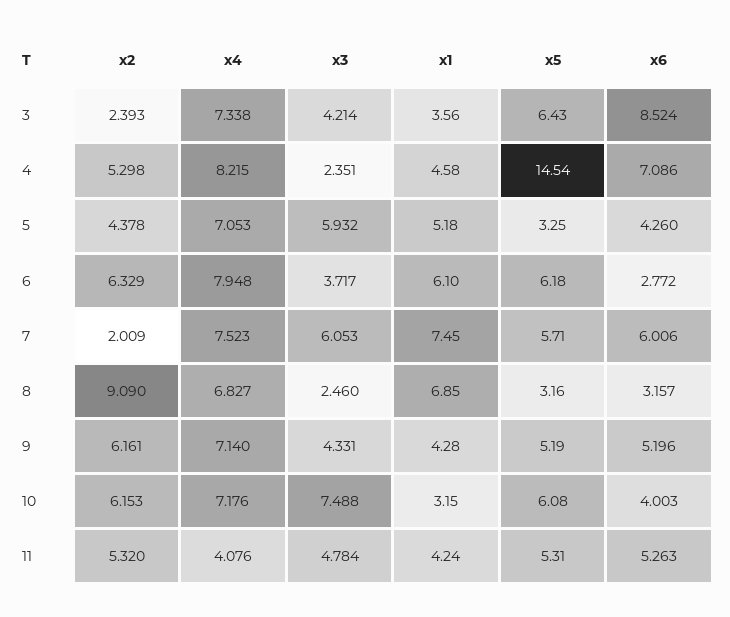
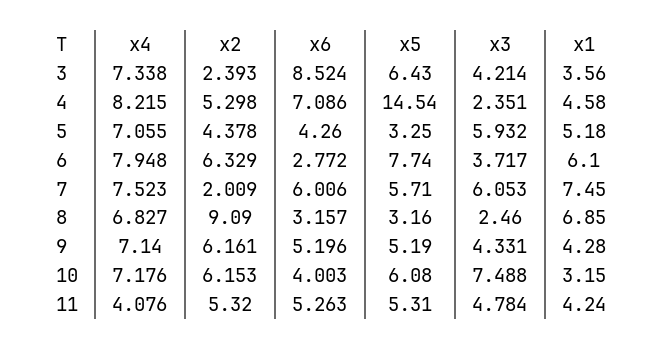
  {
    "x2": {
      "3": 2.393,
      "4": 5.298,
      "5": 4.378,
      "6": 6.329,
      "7": 2.009,
      "8": 9.09,
      "9": 6.161,
      "10": 6.153,
      "11": 5.32
    },
    "x4": {
      "3": 7.338,
      "4": 8.215,
-     "5": 7.053,
+     "5": 7.055,
      "6": 7.948,
      "7": 7.523,
      "8": 6.827,
      "9": 7.14,
      "10": 7.176,
      "11": 4.076
    },
    "x3": {
      "3": 4.214,
      "4": 2.351,
      "5": 5.932,
      "6": 3.717,
      "7": 6.053,
      "8": 2.46,
      "9": 4.331,
      "10": 7.488,
      "11": 4.784
    },
    "x1": {
      "3": 3.56,
      "4": 4.58,
      "5": 5.18,
      "6": 6.1,
      "7": 7.45,
      "8": 6.85,
      "9": 4.28,
      "10": 3.15,
      "11": 4.24
    },
    "x5": {
      "3": 6.43,
      "4": 14.54,
      "5": 3.25,
-     "6": 6.18,
+     "6": 7.74,
      "7": 5.71,
      "8": 3.16,
      "9": 5.19,
      "10": 6.08,
      "11": 5.31
    },
    "x6": {
      "3": 8.524,
      "4": 7.086,
      "5": 4.26,
      "6": 2.772,
      "7": 6.006,
      "8": 3.157,
      "9": 5.196,
      "10": 4.003,
      "11": 5.263
    }
  }

